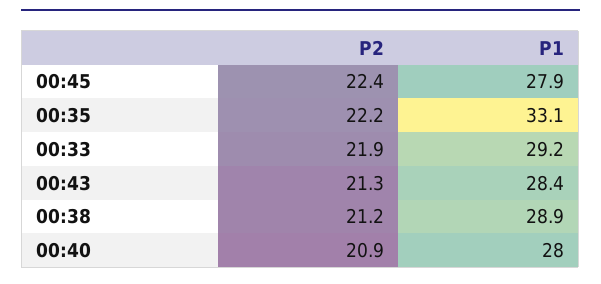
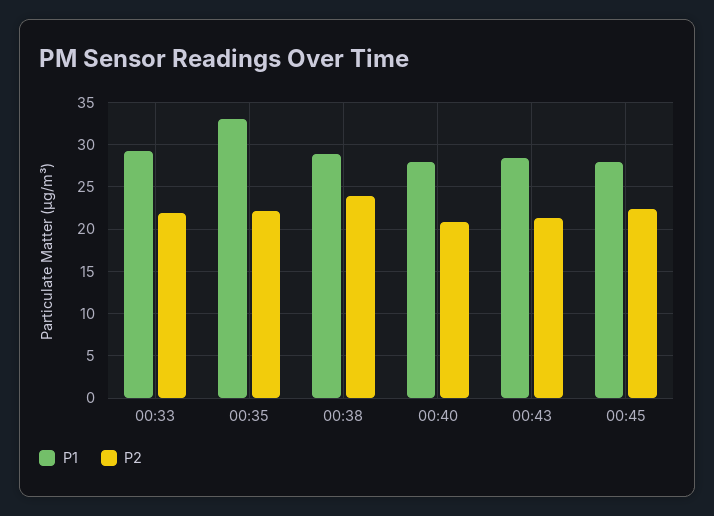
  {
    "P2": {
      "00:45": 22.4,
      "00:35": 22.2,
      "00:33": 21.9,
      "00:43": 21.3,
-     "00:38": 21.2,
+     "00:38": 24,
      "00:40": 20.9
    },
    "P1": {
      "00:45": 27.9,
      "00:35": 33.1,
      "00:33": 29.2,
      "00:43": 28.4,
      "00:38": 28.9,
      "00:40": 28
    }
  }

